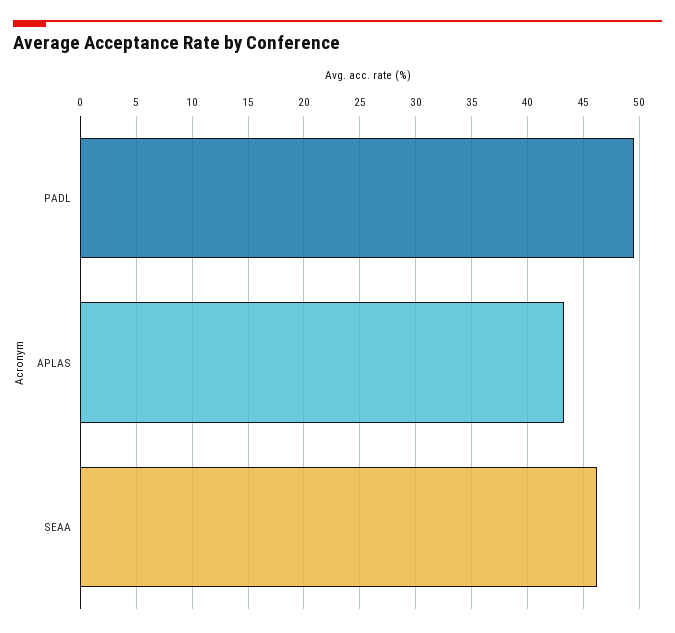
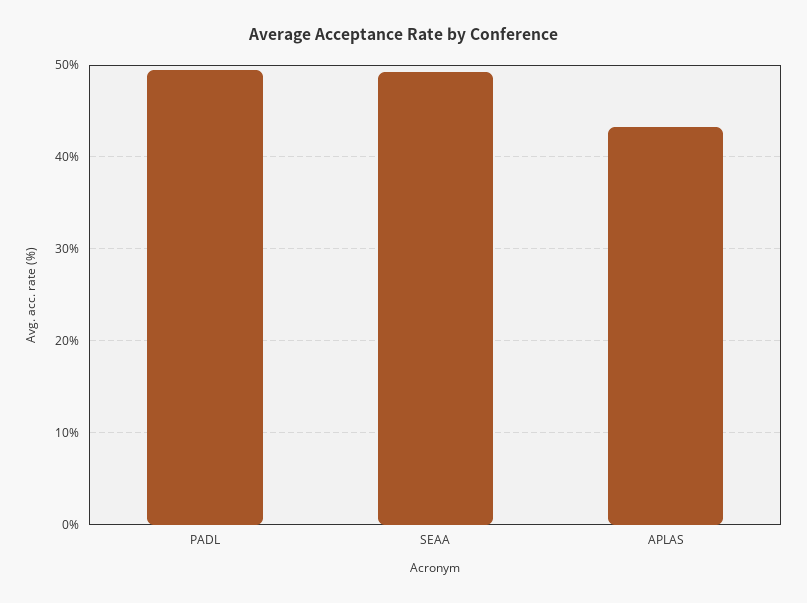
  {
    "PADL": 50,
    "APLAS": 43,
-   "SEAA": 46
+   "SEAA": 49
  }

